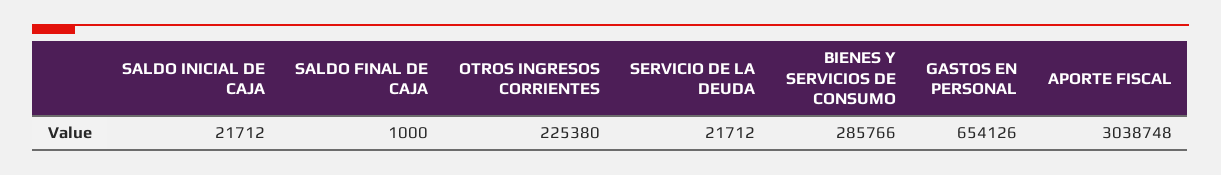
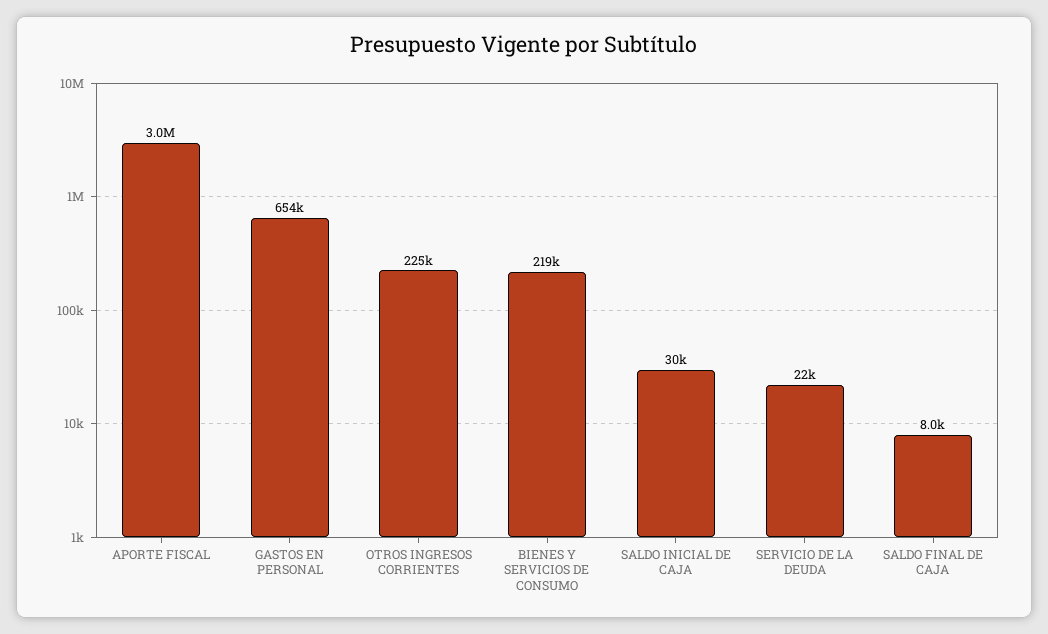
  {
-   "SALDO INICIAL DE CAJA": 21712,
+   "SALDO INICIAL DE CAJA": 30000,
-   "SALDO FINAL DE CAJA": 1000,
+   "SALDO FINAL DE CAJA": 8000,
    "OTROS INGRESOS CORRIENTES": 225380,
    "SERVICIO DE LA DEUDA": 21712,
-   "BIENES Y SERVICIOS DE CONSUMO": 285766,
+   "BIENES Y SERVICIOS DE CONSUMO": 219000,
    "GASTOS EN PERSONAL": 654126,
    "APORTE FISCAL": 3038748
  }

